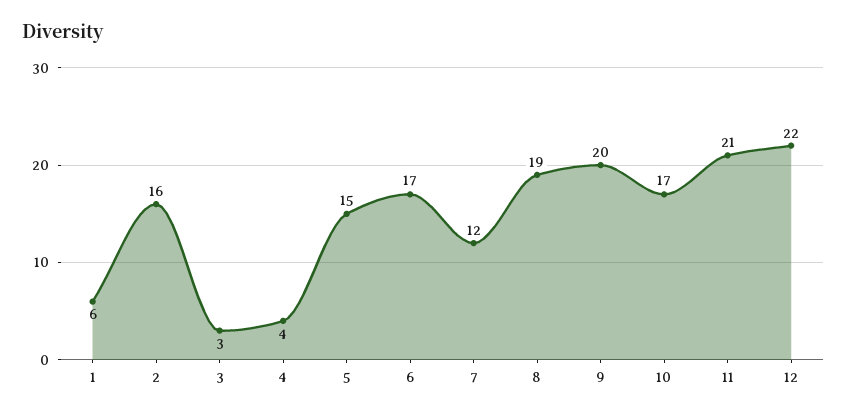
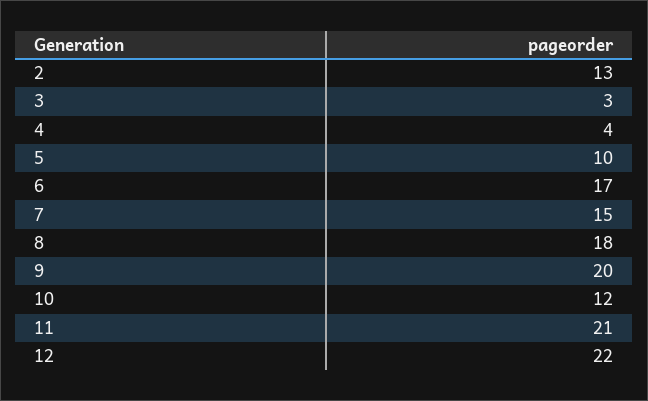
  {
-   "1": 6,
-   "2": 16,
+   "2": 13,
    "3": 3,
    "4": 4,
-   "5": 15,
+   "5": 10,
    "6": 17,
-   "7": 12,
+   "7": 15,
-   "8": 19,
+   "8": 18,
    "9": 20,
-   "10": 17,
+   "10": 12,
    "11": 21,
    "12": 22
  }

